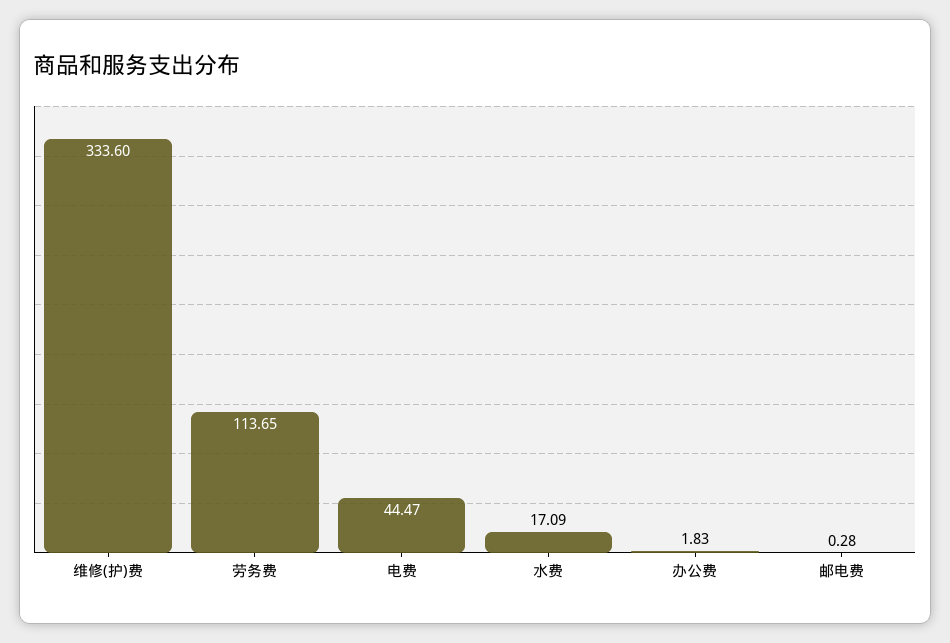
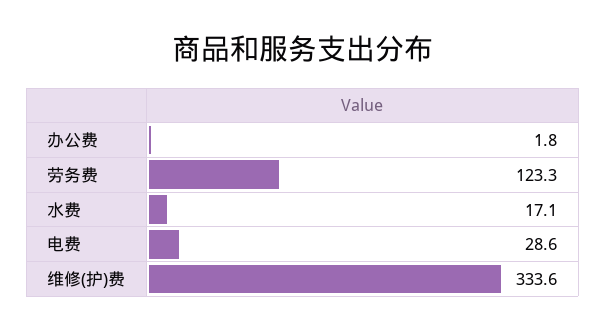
  {
    "维修(护)费": 333.6,
-   "劳务费": 113.65,
+   "劳务费": 123.3,
-   "电费": 44.47,
+   "电费": 28.6,
    "水费": 17.09,
-   "办公费": 1.83,
+   "办公费": 1.83
-   "邮电费": 0.28
  }

